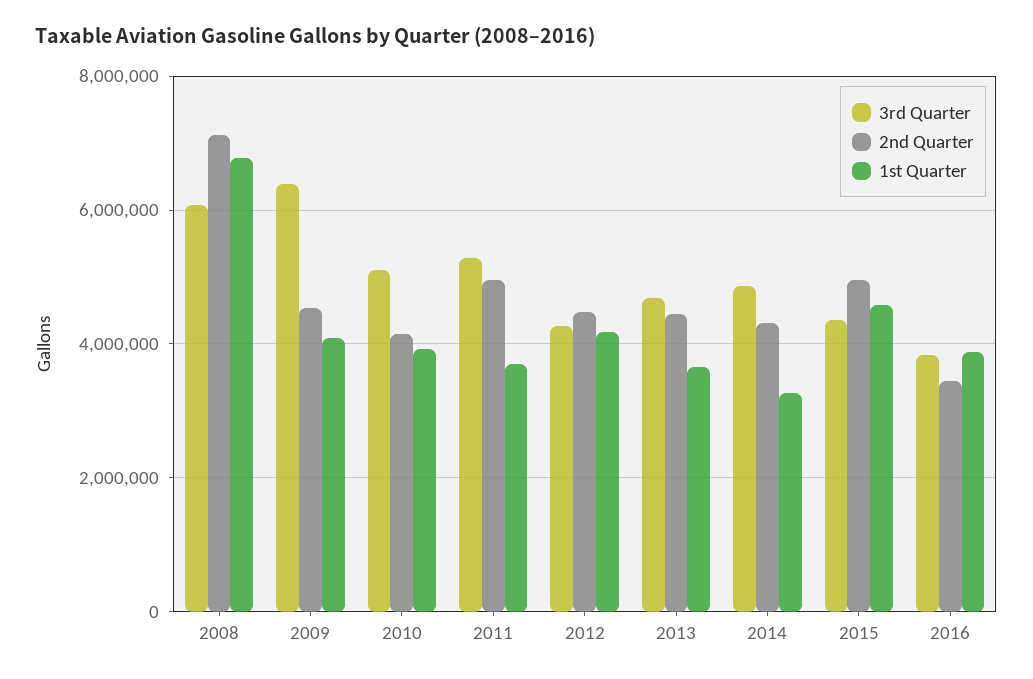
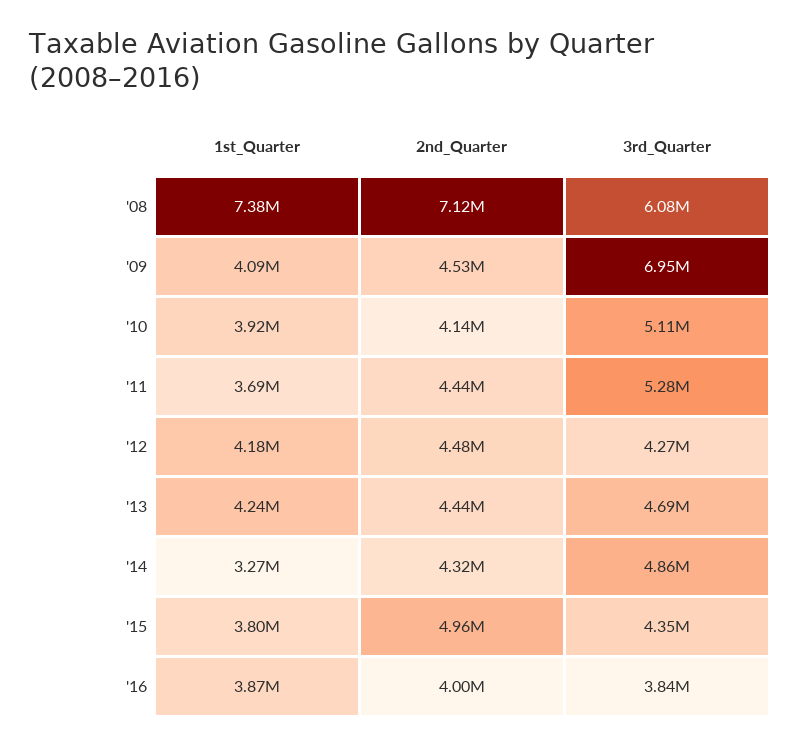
  {
    "3rd Quarter": {
      "2008": 6080000,
-     "2009": 6400000,
+     "2009": 6950000,
      "2010": 5110000,
      "2011": 5280000,
      "2012": 4270000,
      "2013": 4690000,
      "2014": 4860000,
      "2015": 4350000,
      "2016": 3840000
    },
    "2nd Quarter": {
      "2008": 7120000,
      "2009": 4530000,
      "2010": 4140000,
-     "2011": 5000000,
+     "2011": 4440000,
      "2012": 4480000,
      "2013": 4440000,
      "2014": 4320000,
      "2015": 4960000,
-     "2016": 3400000
+     "2016": 4000000
    },
    "1st Quarter": {
-     "2008": 6800000,
+     "2008": 7380000,
      "2009": 4090000,
      "2010": 3920000,
      "2011": 3690000,
      "2012": 4180000,
-     "2013": 3600000,
+     "2013": 4240000,
      "2014": 3270000,
-     "2015": 4600000,
+     "2015": 3800000,
      "2016": 3870000
    }
  }

